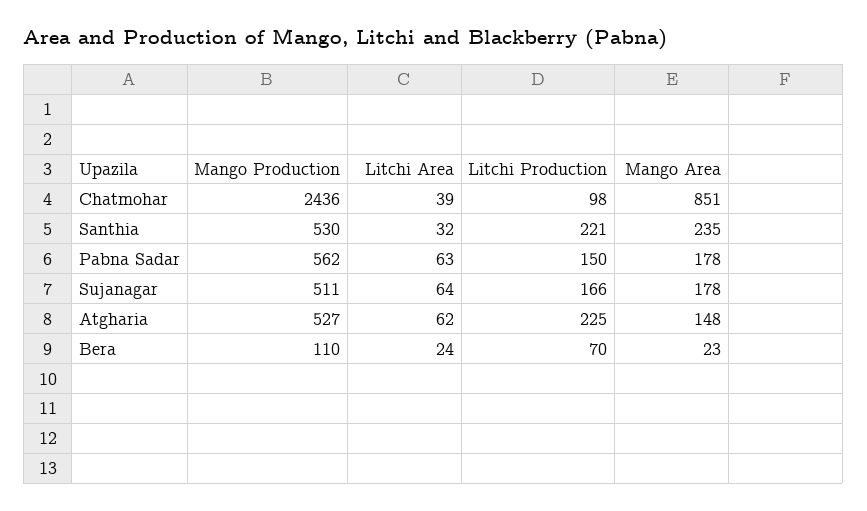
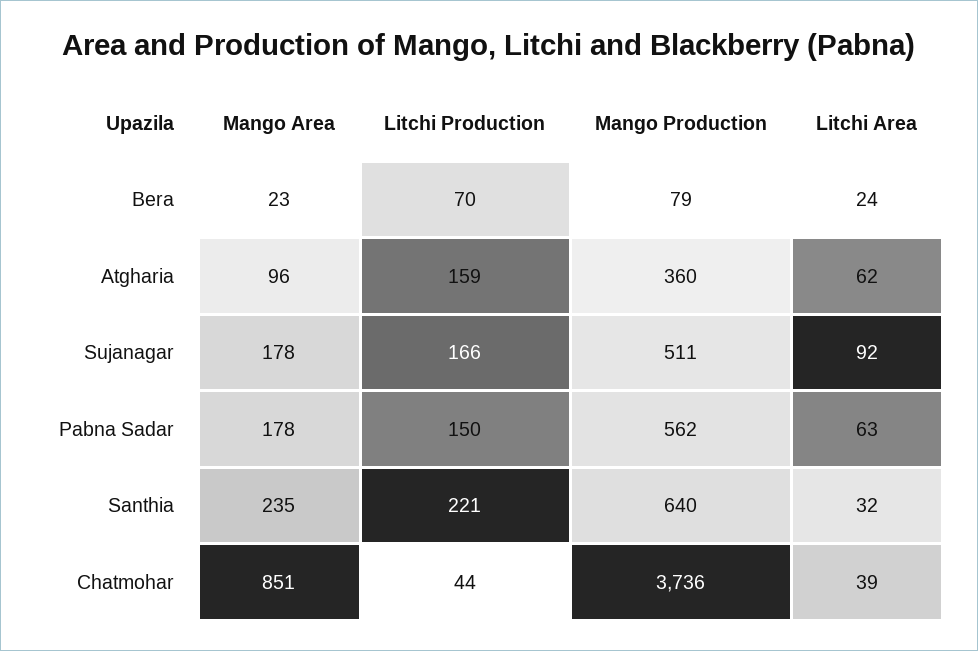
  {
    "Mango Production": {
-     "Chatmohar": 2436,
+     "Chatmohar": 3736,
-     "Santhia": 530,
+     "Santhia": 640,
      "Pabna Sadar": 562,
      "Sujanagar": 511,
-     "Atgharia": 527,
+     "Atgharia": 360,
-     "Bera": 110
+     "Bera": 79
    },
    "Litchi Area": {
      "Chatmohar": 39,
      "Santhia": 32,
      "Pabna Sadar": 63,
-     "Sujanagar": 64,
+     "Sujanagar": 92,
      "Atgharia": 62,
      "Bera": 24
    },
    "Litchi Production": {
-     "Chatmohar": 98,
+     "Chatmohar": 44,
      "Santhia": 221,
      "Pabna Sadar": 150,
      "Sujanagar": 166,
-     "Atgharia": 225,
+     "Atgharia": 159,
      "Bera": 70
    },
    "Mango Area": {
      "Chatmohar": 851,
      "Santhia": 235,
      "Pabna Sadar": 178,
      "Sujanagar": 178,
-     "Atgharia": 148,
+     "Atgharia": 96,
      "Bera": 23
    }
  }

